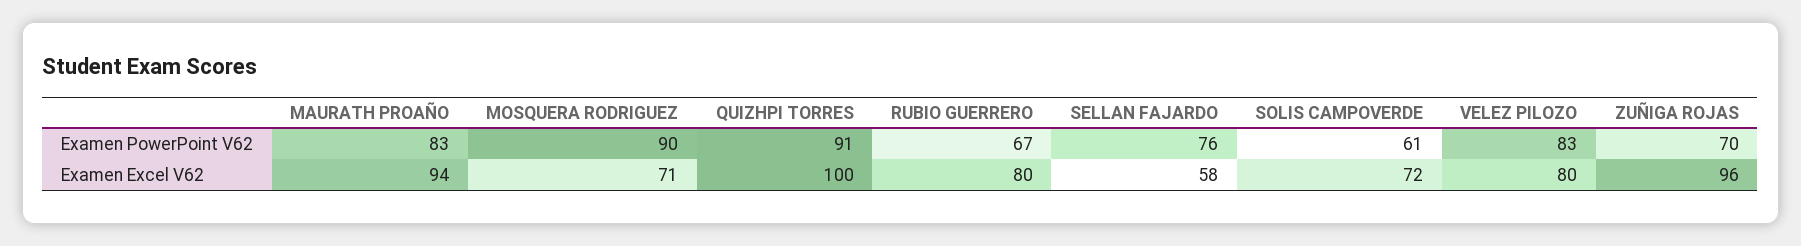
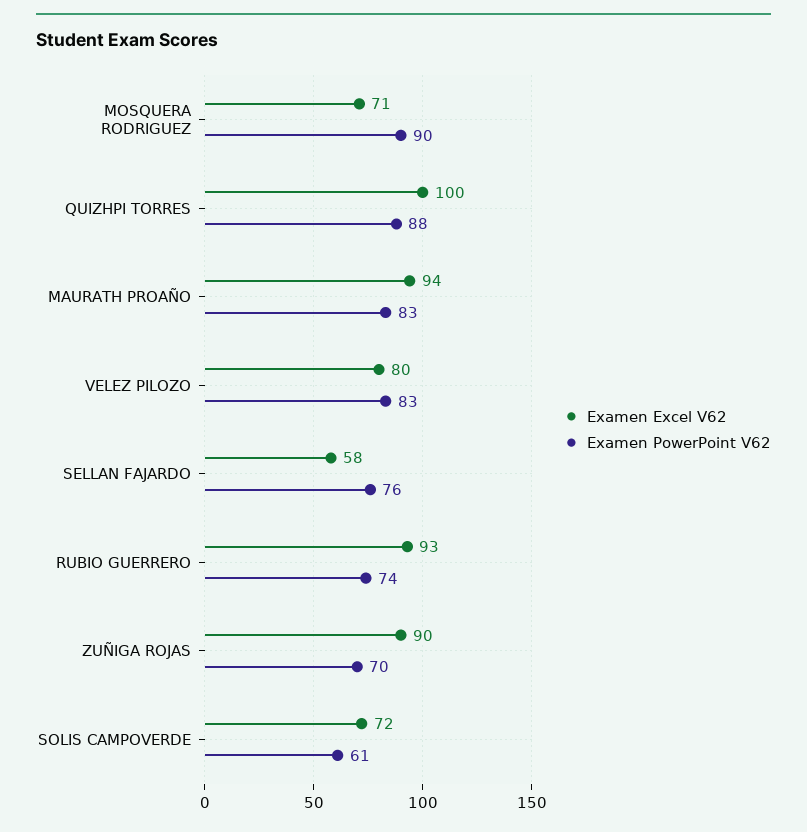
  {
    "Examen PowerPoint V62": {
      "MAURATH PROAÑO": 83,
      "MOSQUERA RODRIGUEZ": 90,
-     "QUIZHPI TORRES": 91,
+     "QUIZHPI TORRES": 88,
-     "RUBIO GUERRERO": 67,
+     "RUBIO GUERRERO": 74,
      "SELLAN FAJARDO": 76,
      "SOLIS CAMPOVERDE": 61,
      "VELEZ PILOZO": 83,
      "ZUÑIGA ROJAS": 70
    },
    "Examen Excel V62": {
      "MAURATH PROAÑO": 94,
      "MOSQUERA RODRIGUEZ": 71,
      "QUIZHPI TORRES": 100,
-     "RUBIO GUERRERO": 80,
+     "RUBIO GUERRERO": 93,
      "SELLAN FAJARDO": 58,
      "SOLIS CAMPOVERDE": 72,
      "VELEZ PILOZO": 80,
-     "ZUÑIGA ROJAS": 96
+     "ZUÑIGA ROJAS": 90
    }
  }

